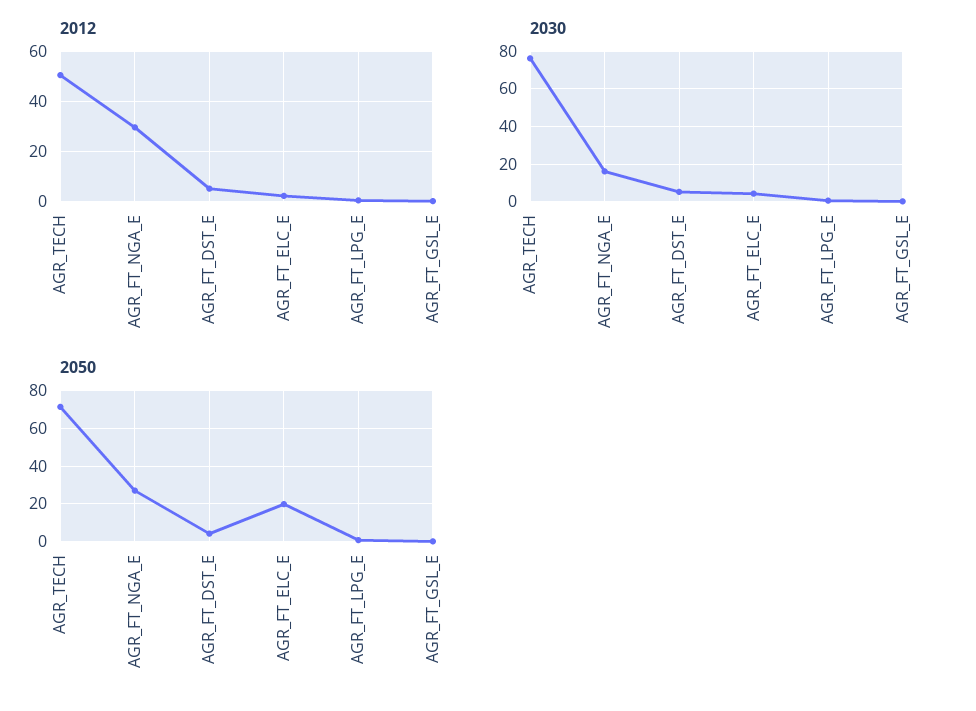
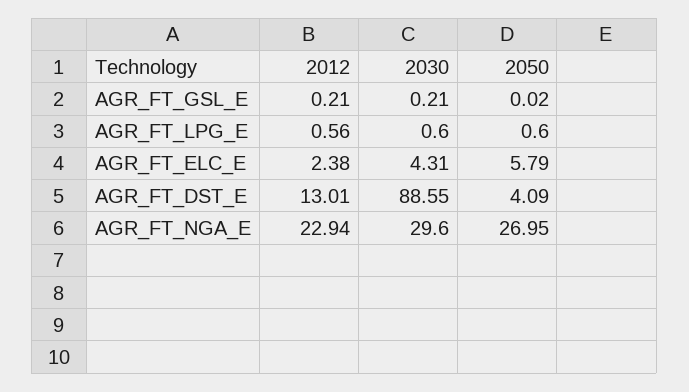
  {
    "2012": {
-     "AGR_TECH": 50,
-     "AGR_FT_NGA_E": 30,
+     "AGR_FT_NGA_E": 22.94,
-     "AGR_FT_DST_E": 5,
+     "AGR_FT_DST_E": 13.01,
      "AGR_FT_ELC_E": 2.38,
      "AGR_FT_LPG_E": 0.56,
      "AGR_FT_GSL_E": 0.21
    },
    "2030": {
-     "AGR_TECH": 75,
-     "AGR_FT_NGA_E": 15,
+     "AGR_FT_NGA_E": 29.6,
-     "AGR_FT_DST_E": 5,
+     "AGR_FT_DST_E": 88.55,
      "AGR_FT_ELC_E": 4.31,
      "AGR_FT_LPG_E": 0.6,
      "AGR_FT_GSL_E": 0.21
    },
    "2050": {
-     "AGR_TECH": 70,
      "AGR_FT_NGA_E": 26.95,
      "AGR_FT_DST_E": 4.09,
-     "AGR_FT_ELC_E": 20,
+     "AGR_FT_ELC_E": 5.79,
      "AGR_FT_LPG_E": 0.6,
      "AGR_FT_GSL_E": 0.02
    }
  }

